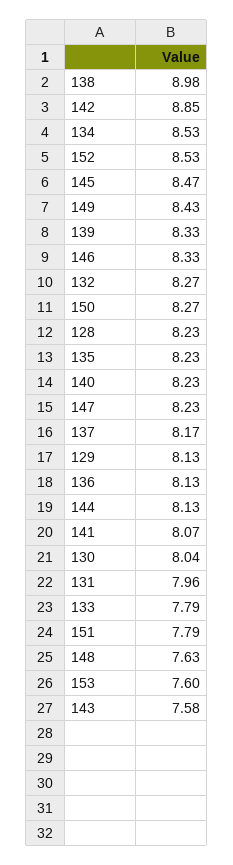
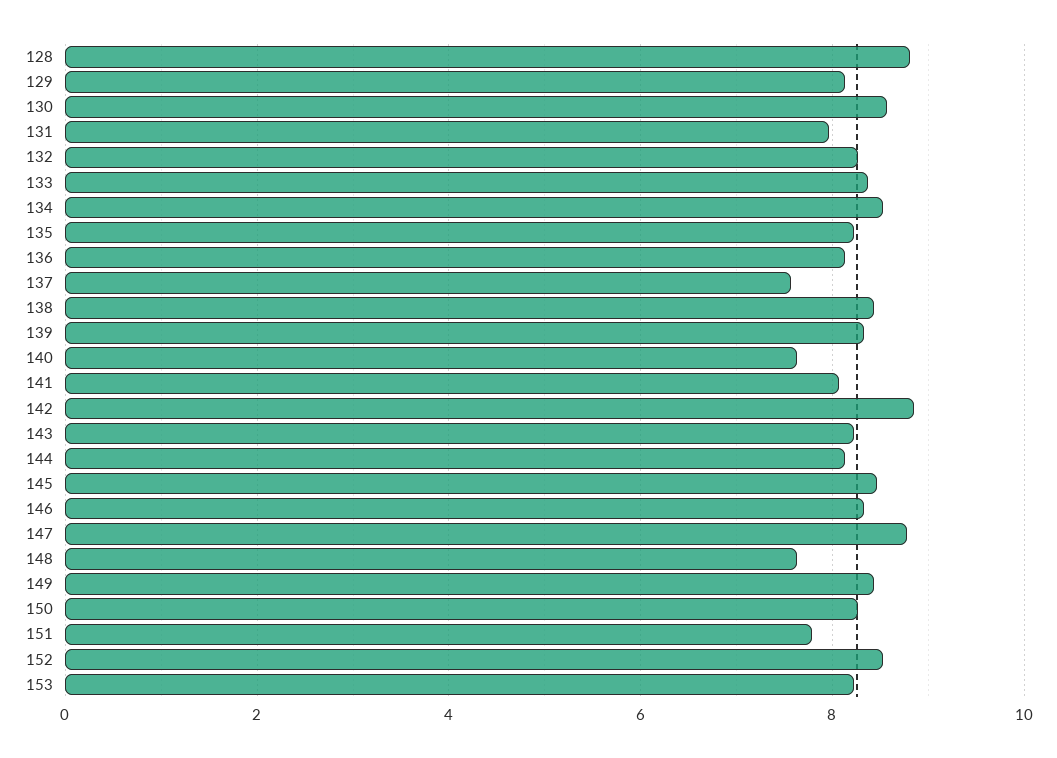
  {
-   "138": 8.98,
+   "138": 8.4,
    "142": 8.85,
    "134": 8.53,
    "152": 8.53,
    "145": 8.47,
    "149": 8.43,
    "139": 8.33,
    "146": 8.33,
    "132": 8.27,
    "150": 8.27,
-   "128": 8.23,
+   "128": 8.8,
    "135": 8.23,
-   "140": 8.23,
+   "140": 7.6,
-   "147": 8.23,
+   "147": 8.8,
-   "137": 8.17,
+   "137": 7.6,
    "129": 8.13,
    "136": 8.13,
    "144": 8.13,
    "141": 8.07,
-   "130": 8.04,
+   "130": 8.6,
    "131": 7.96,
-   "133": 7.79,
+   "133": 8.4,
    "151": 7.79,
    "148": 7.63,
-   "153": 7.6,
+   "153": 8.2,
-   "143": 7.58
+   "143": 8.2
  }

